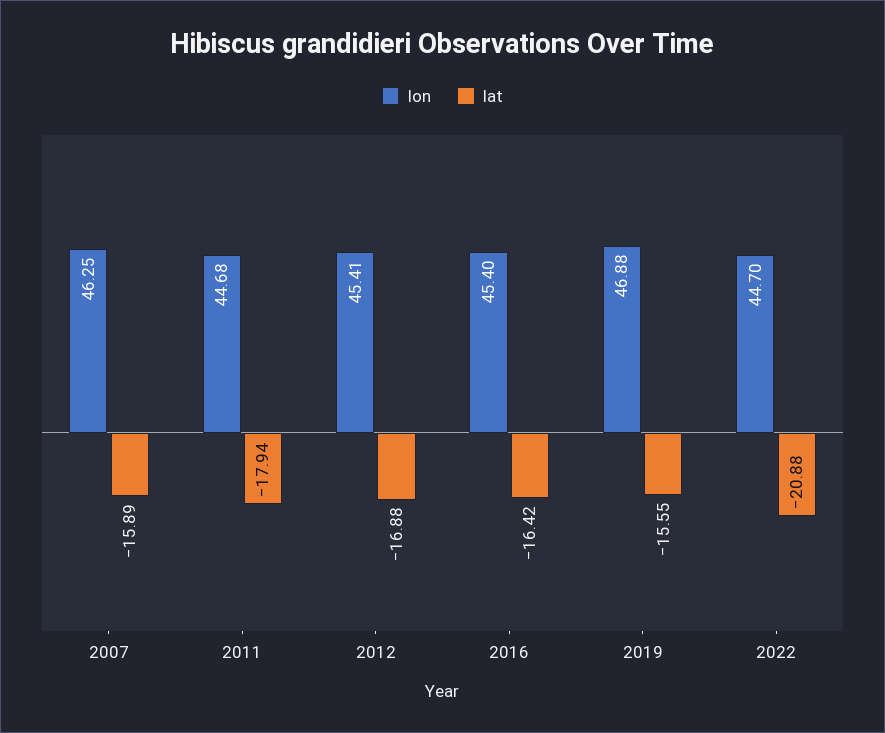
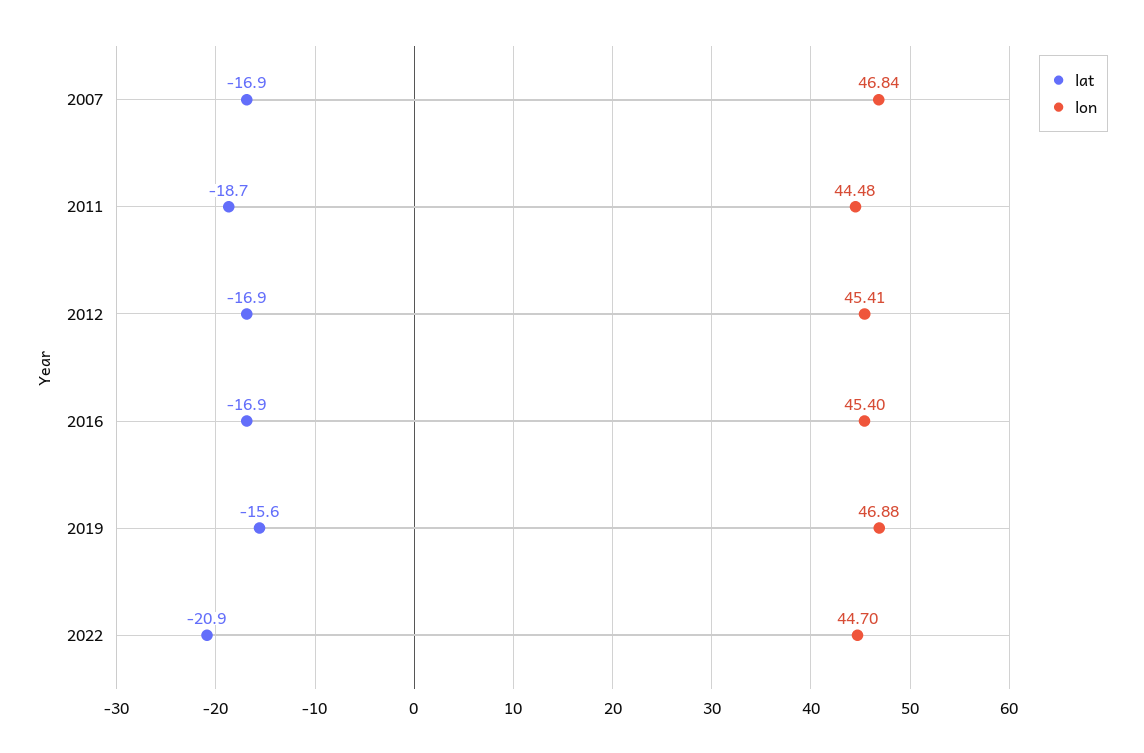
  {
    "lon": {
-     "2007": 46.25,
+     "2007": 46.84,
-     "2011": 44.68,
+     "2011": 44.48,
      "2012": 45.41,
      "2016": 45.4,
      "2019": 46.88,
      "2022": 44.7
    },
    "lat": {
-     "2007": -15.89,
+     "2007": -16.9,
-     "2011": -17.94,
+     "2011": -18.7,
      "2012": -16.88,
-     "2016": -16.42,
+     "2016": -16.9,
      "2019": -15.55,
      "2022": -20.88
    }
  }

